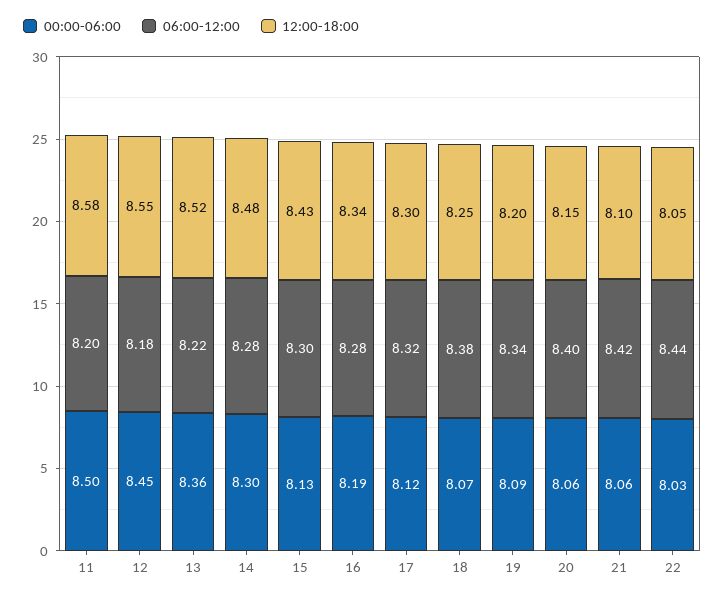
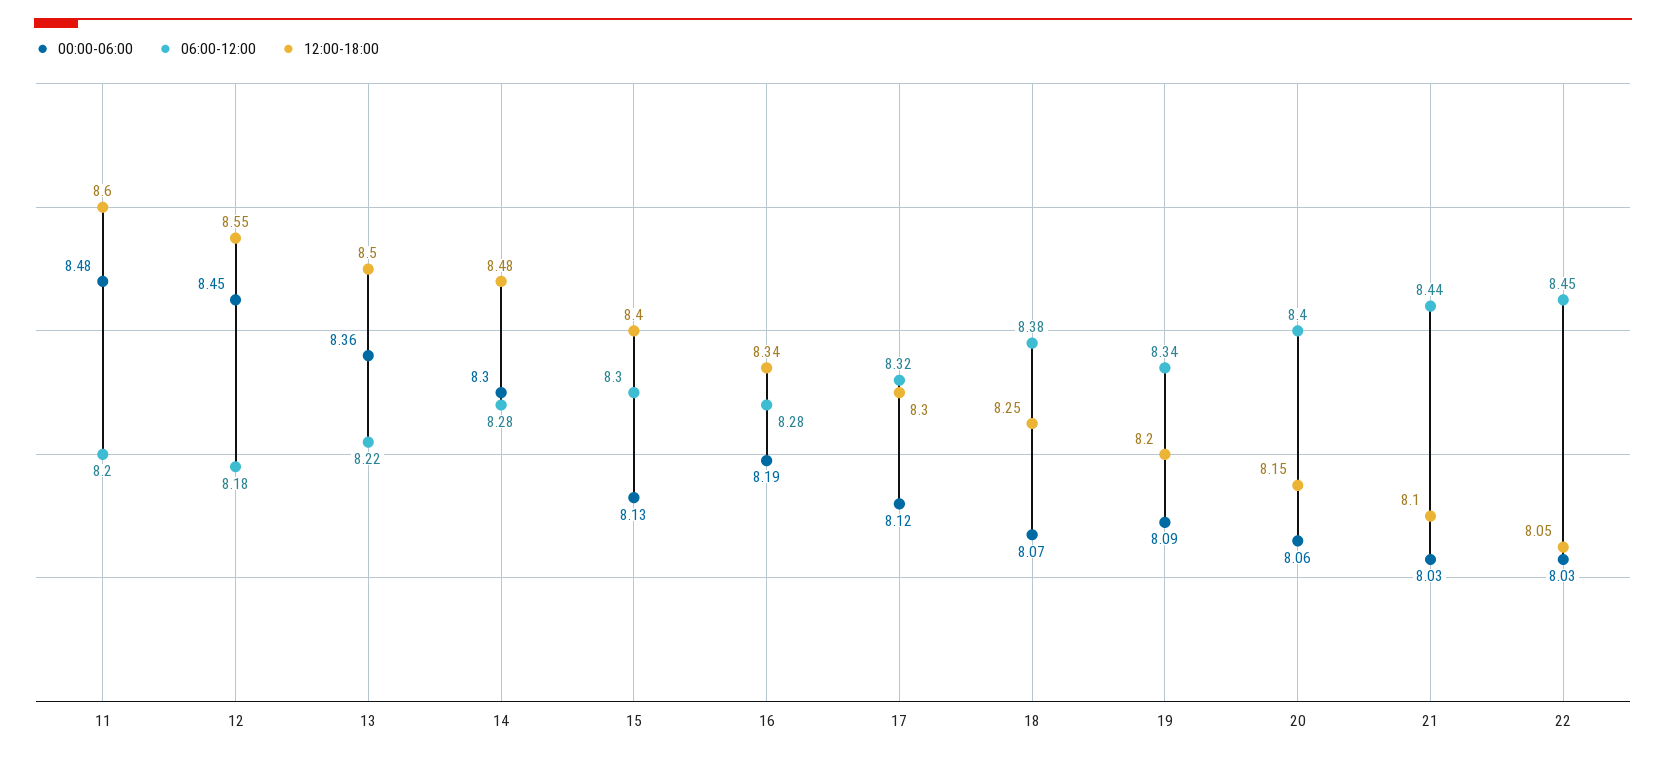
  {
    "00:00-06:00": {
-     "11": 8.5,
+     "11": 8.48,
      "12": 8.45,
      "13": 8.36,
      "14": 8.3,
      "15": 8.13,
      "16": 8.19,
      "17": 8.12,
      "18": 8.07,
      "19": 8.09,
      "20": 8.06,
-     "21": 8.06,
+     "21": 8.03,
      "22": 8.03
    },
    "06:00-12:00": {
      "11": 8.2,
      "12": 8.18,
      "13": 8.22,
      "14": 8.28,
      "15": 8.3,
      "16": 8.28,
      "17": 8.32,
      "18": 8.38,
      "19": 8.34,
      "20": 8.4,
-     "21": 8.42,
+     "21": 8.44,
-     "22": 8.44
+     "22": 8.45
    },
    "12:00-18:00": {
-     "11": 8.58,
+     "11": 8.6,
      "12": 8.55,
-     "13": 8.52,
+     "13": 8.5,
      "14": 8.48,
-     "15": 8.43,
+     "15": 8.4,
      "16": 8.34,
      "17": 8.3,
      "18": 8.25,
      "19": 8.2,
      "20": 8.15,
      "21": 8.1,
      "22": 8.05
    }
  }

